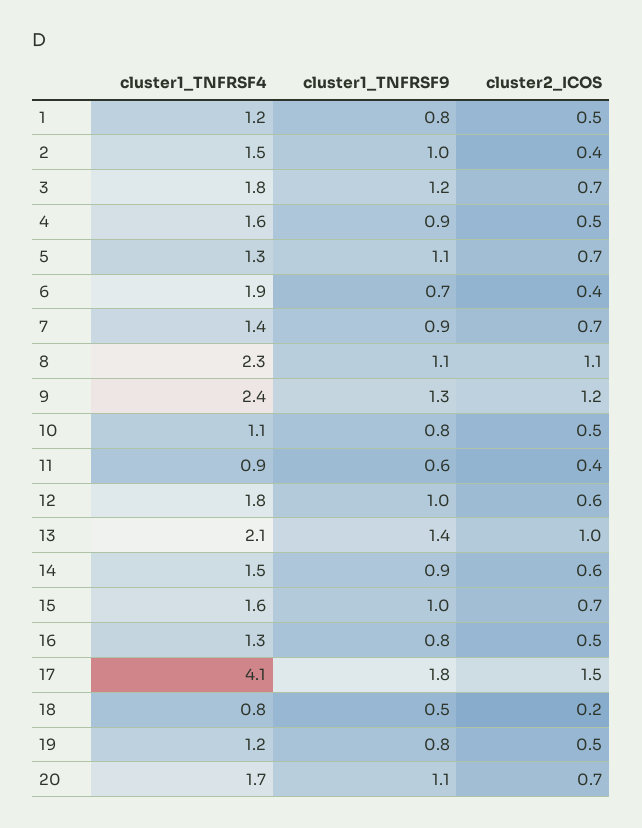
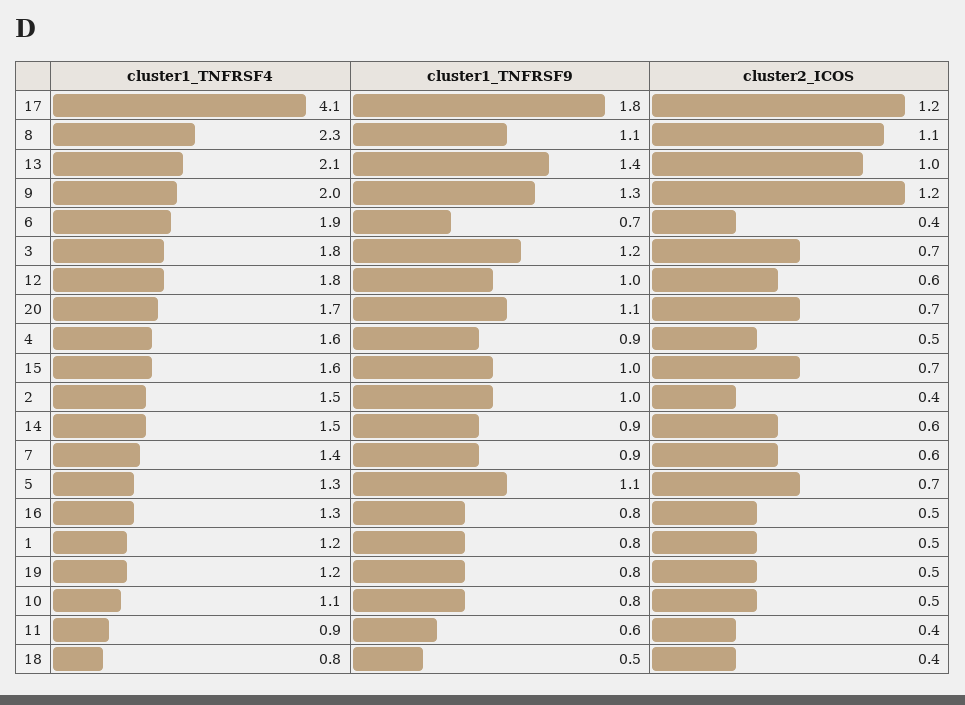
  {
    "cluster1_TNFRSF4": {
      "1": 1.2,
      "2": 1.5,
      "3": 1.8,
      "4": 1.6,
      "5": 1.3,
      "6": 1.9,
      "7": 1.4,
      "8": 2.3,
-     "9": 2.4,
+     "9": 2,
      "10": 1.1,
      "11": 0.9,
      "12": 1.8,
      "13": 2.1,
      "14": 1.5,
      "15": 1.6,
      "16": 1.3,
      "17": 4.1,
      "18": 0.8,
      "19": 1.2,
      "20": 1.7
    },
    "cluster1_TNFRSF9": {
      "1": 0.8,
      "2": 1,
      "3": 1.2,
      "4": 0.9,
      "5": 1.1,
      "6": 0.7,
      "7": 0.9,
      "8": 1.1,
      "9": 1.3,
      "10": 0.8,
      "11": 0.6,
      "12": 1,
      "13": 1.4,
      "14": 0.9,
      "15": 1,
      "16": 0.8,
      "17": 1.8,
      "18": 0.5,
      "19": 0.8,
      "20": 1.1
    },
    "cluster2_ICOS": {
      "1": 0.5,
      "2": 0.4,
      "3": 0.7,
      "4": 0.5,
      "5": 0.7,
      "6": 0.4,
-     "7": 0.7,
+     "7": 0.6,
      "8": 1.1,
      "9": 1.2,
      "10": 0.5,
      "11": 0.4,
      "12": 0.6,
      "13": 1,
      "14": 0.6,
      "15": 0.7,
      "16": 0.5,
-     "17": 1.5,
+     "17": 1.2,
-     "18": 0.2,
+     "18": 0.4,
      "19": 0.5,
      "20": 0.7
    }
  }

